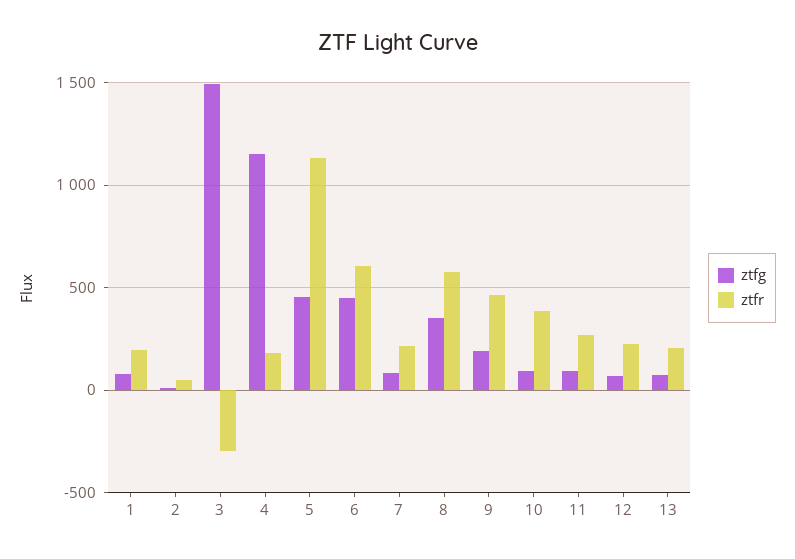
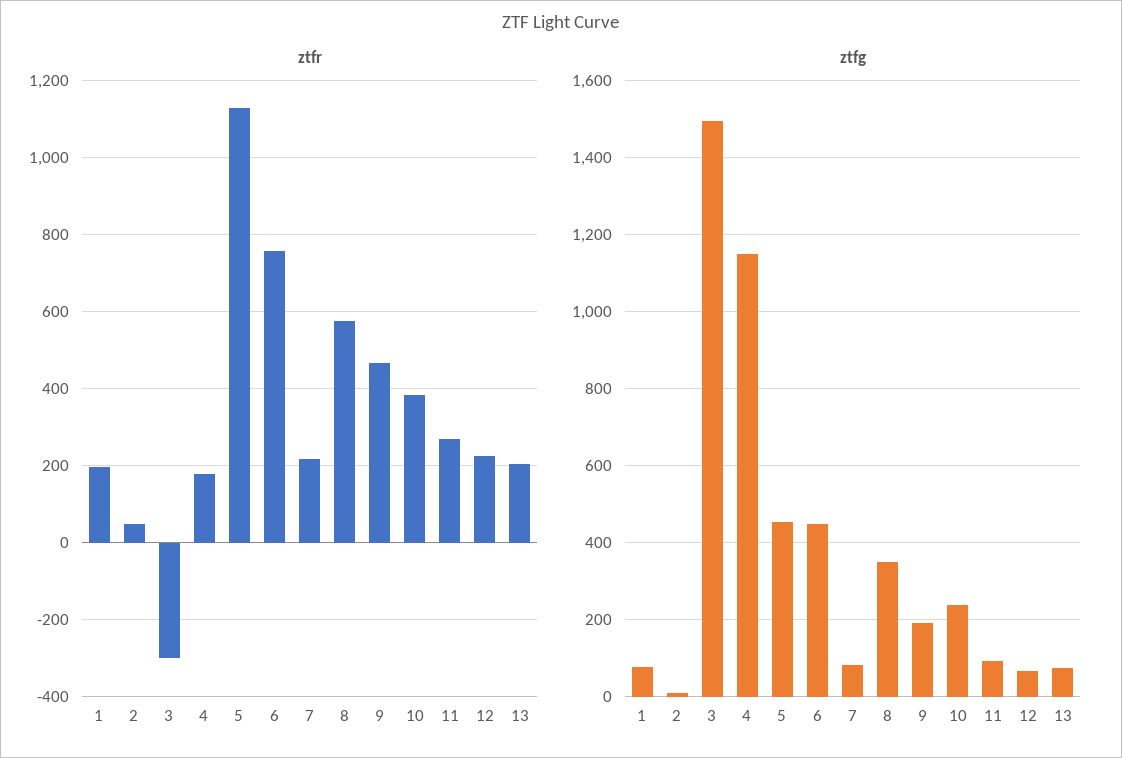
  {
    "ztfg": {
      "1": 80,
      "2": 0,
      "3": 1500,
      "4": 1140,
      "5": 460,
      "6": 460,
      "7": 80,
      "8": 360,
      "9": 200,
-     "10": 100,
+     "10": 240,
      "11": 100,
      "12": 60,
      "13": 80
    },
    "ztfr": {
      "1": 200,
      "2": 60,
      "3": -300,
      "4": 180,
      "5": 1140,
-     "6": 600,
+     "6": 760,
      "7": 220,
      "8": 580,
      "9": 460,
      "10": 380,
      "11": 280,
      "12": 220,
      "13": 200
    }
  }

